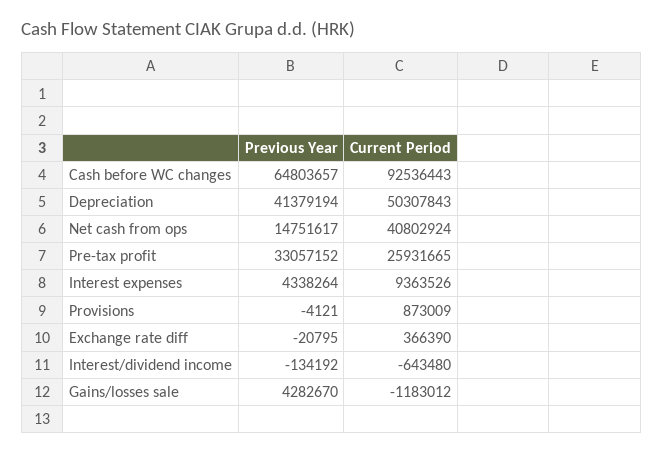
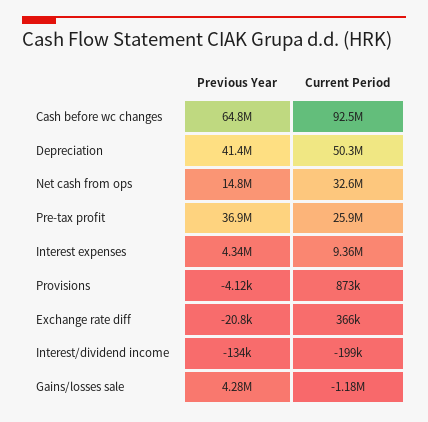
  {
    "Previous Year": {
      "Cash before WC changes": 64803657,
      "Depreciation": 41379194,
      "Net cash from ops": 14751617,
-     "Pre-tax profit": 33057152,
+     "Pre-tax profit": 36900000,
      "Interest expenses": 4338264,
      "Provisions": -4121,
      "Exchange rate diff": -20795,
      "Interest/dividend income": -134192,
      "Gains/losses sale": 4282670
    },
    "Current Period": {
      "Cash before WC changes": 92536443,
      "Depreciation": 50307843,
-     "Net cash from ops": 40802924,
+     "Net cash from ops": 32600000,
      "Pre-tax profit": 25931665,
      "Interest expenses": 9363526,
      "Provisions": 873009,
      "Exchange rate diff": 366390,
-     "Interest/dividend income": -643480,
+     "Interest/dividend income": -199000,
      "Gains/losses sale": -1183012
    }
  }

